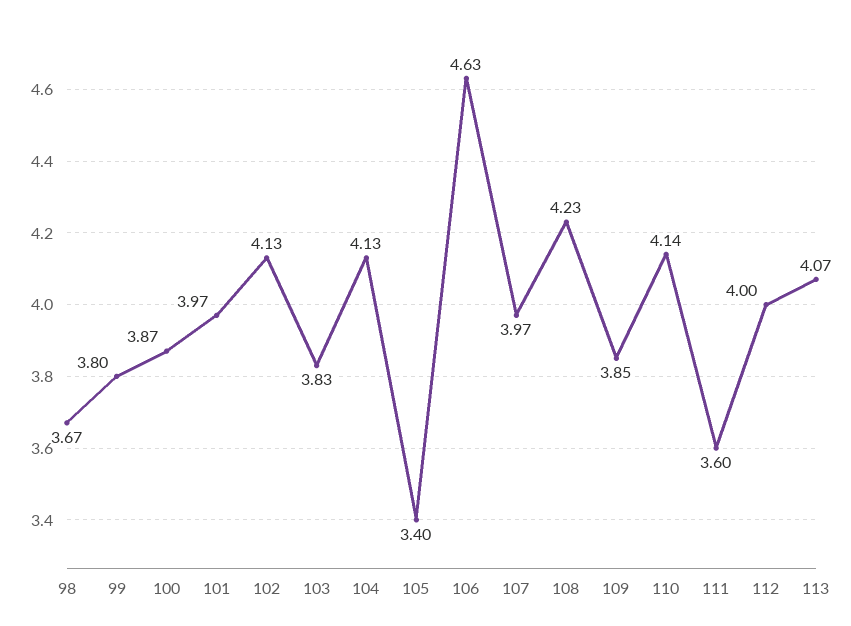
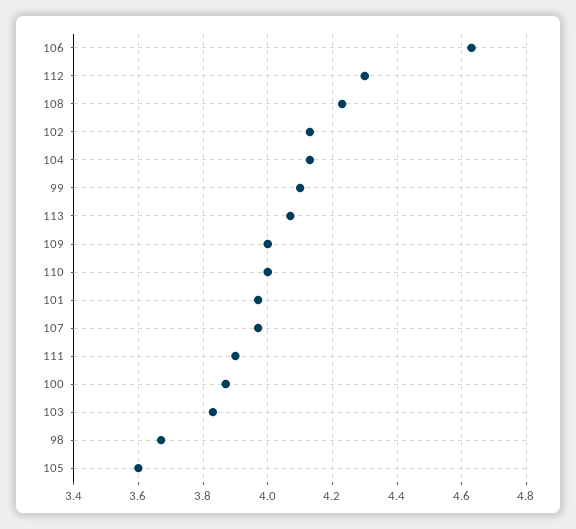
  {
    "98": 3.67,
-   "99": 3.8,
+   "99": 4.1,
    "100": 3.87,
    "101": 3.97,
    "102": 4.13,
    "103": 3.83,
    "104": 4.13,
-   "105": 3.4,
+   "105": 3.6,
    "106": 4.63,
    "107": 3.97,
    "108": 4.23,
-   "109": 3.85,
+   "109": 4,
-   "110": 4.14,
+   "110": 4,
-   "111": 3.6,
+   "111": 3.9,
-   "112": 4,
+   "112": 4.3,
    "113": 4.07
  }

